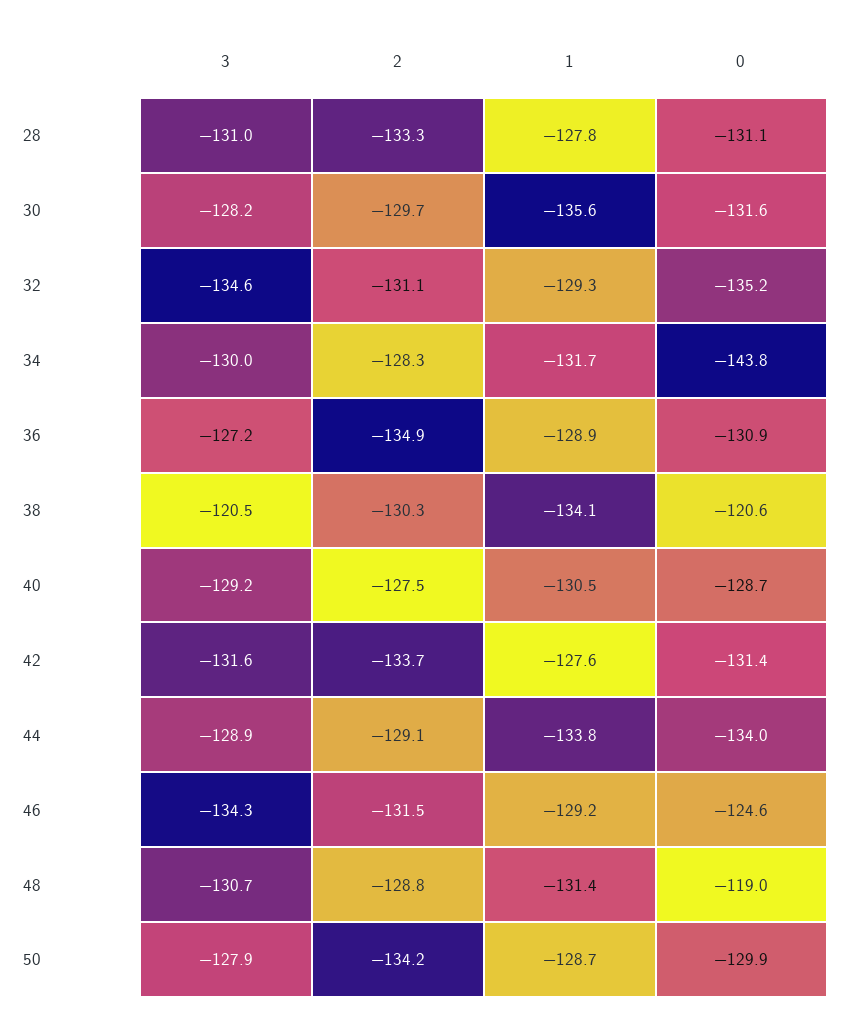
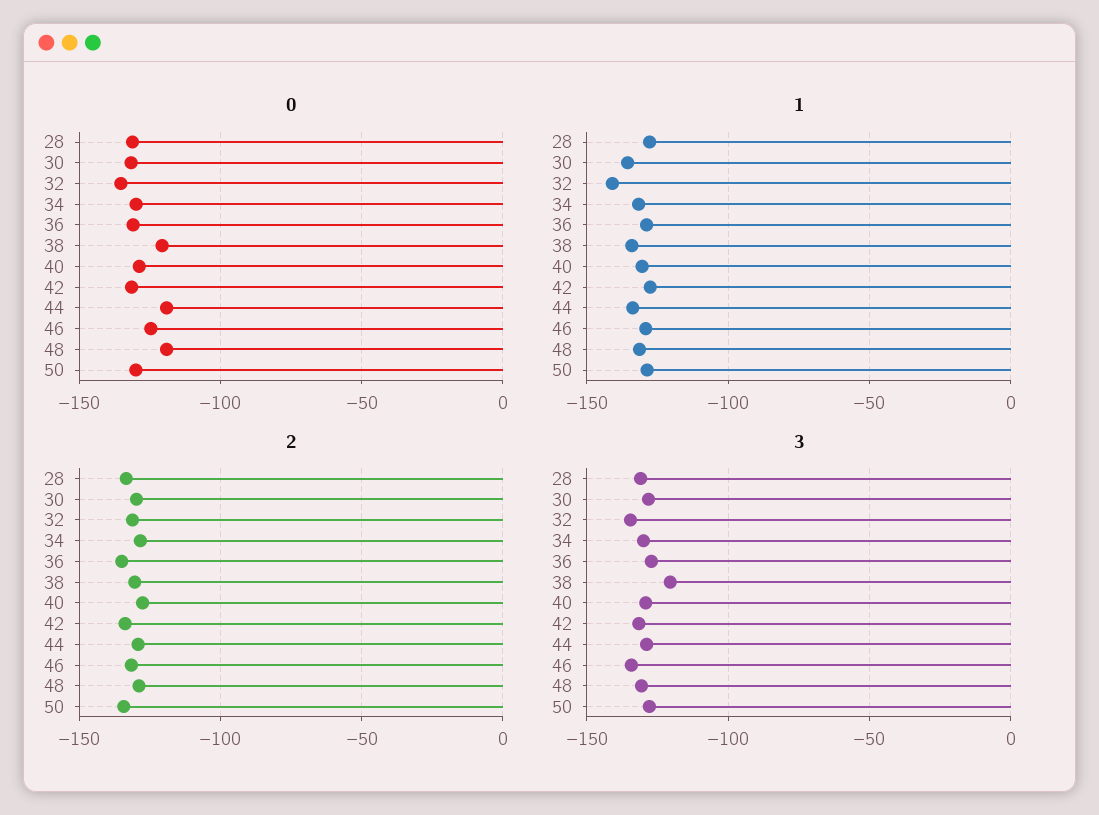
  {
    "3": {
      "28": -131,
      "30": -128.2,
      "32": -134.6,
      "34": -130,
      "36": -127.2,
      "38": -120.5,
      "40": -129.2,
      "42": -131.6,
      "44": -128.9,
      "46": -134.3,
      "48": -130.7,
      "50": -127.9
    },
    "2": {
      "28": -133.3,
      "30": -129.7,
      "32": -131.1,
      "34": -128.3,
      "36": -134.9,
      "38": -130.3,
      "40": -127.5,
      "42": -133.7,
      "44": -129.1,
      "46": -131.5,
      "48": -128.8,
      "50": -134.2
    },
    "1": {
      "28": -127.8,
      "30": -135.6,
-     "32": -129.3,
+     "32": -140,
      "34": -131.7,
      "36": -128.9,
      "38": -134.1,
      "40": -130.5,
      "42": -127.6,
      "44": -133.8,
      "46": -129.2,
      "48": -131.4,
      "50": -128.7
    },
    "0": {
      "28": -131.1,
      "30": -131.6,
      "32": -135.2,
-     "34": -143.8,
+     "34": -130,
      "36": -130.9,
      "38": -120.6,
      "40": -128.7,
      "42": -131.4,
-     "44": -134,
+     "44": -120,
      "46": -124.6,
      "48": -119,
      "50": -129.9
    }
  }

